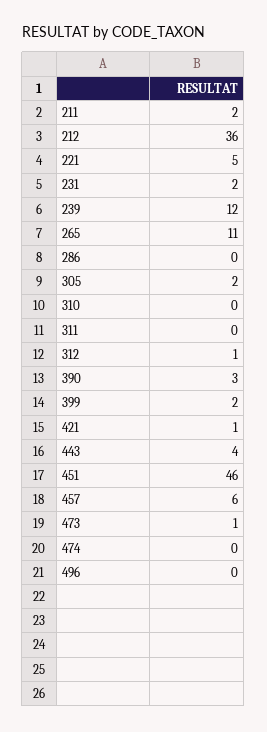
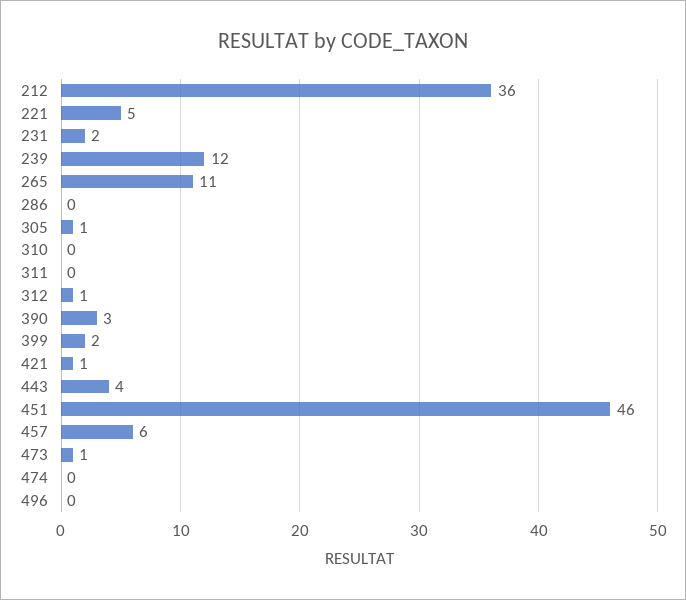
  {
-   "211": 2,
    "212": 36,
    "221": 5,
    "231": 2,
    "239": 12,
    "265": 11,
    "286": 0,
-   "305": 2,
+   "305": 1,
    "310": 0,
    "311": 0,
    "312": 1,
    "390": 3,
    "399": 2,
    "421": 1,
    "443": 4,
    "451": 46,
    "457": 6,
    "473": 1,
    "474": 0,
    "496": 0
  }

